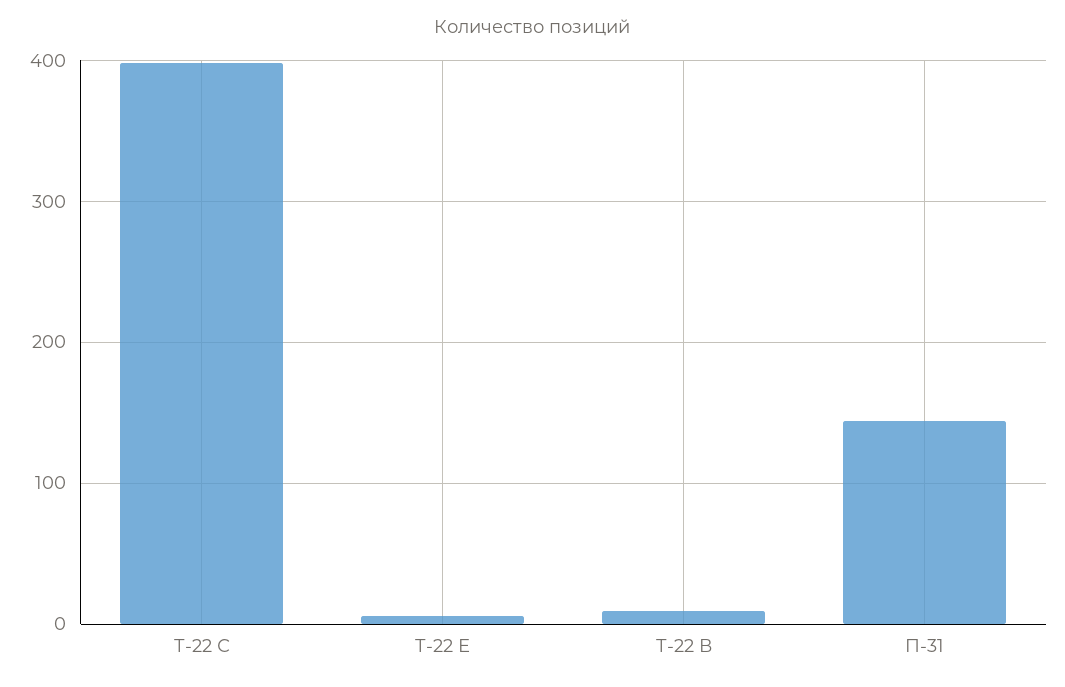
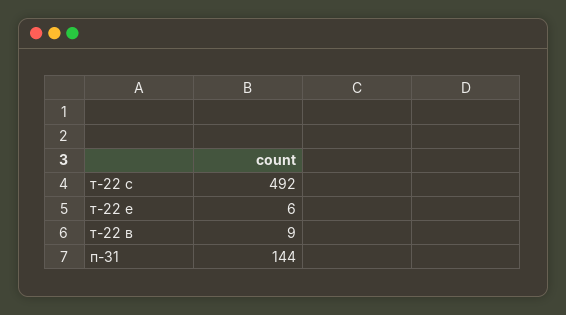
  {
-   "Т-22 С": 400,
+   "Т-22 С": 492,
    "Т-22 Е": 6,
    "Т-22 В": 9,
    "П-31": 144
  }

